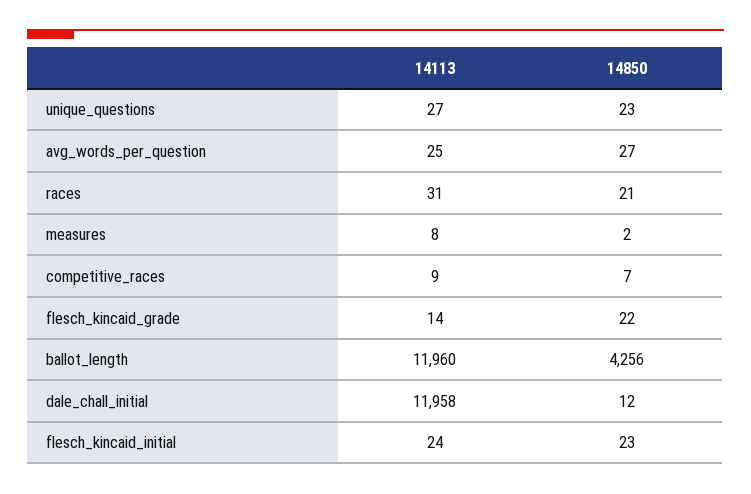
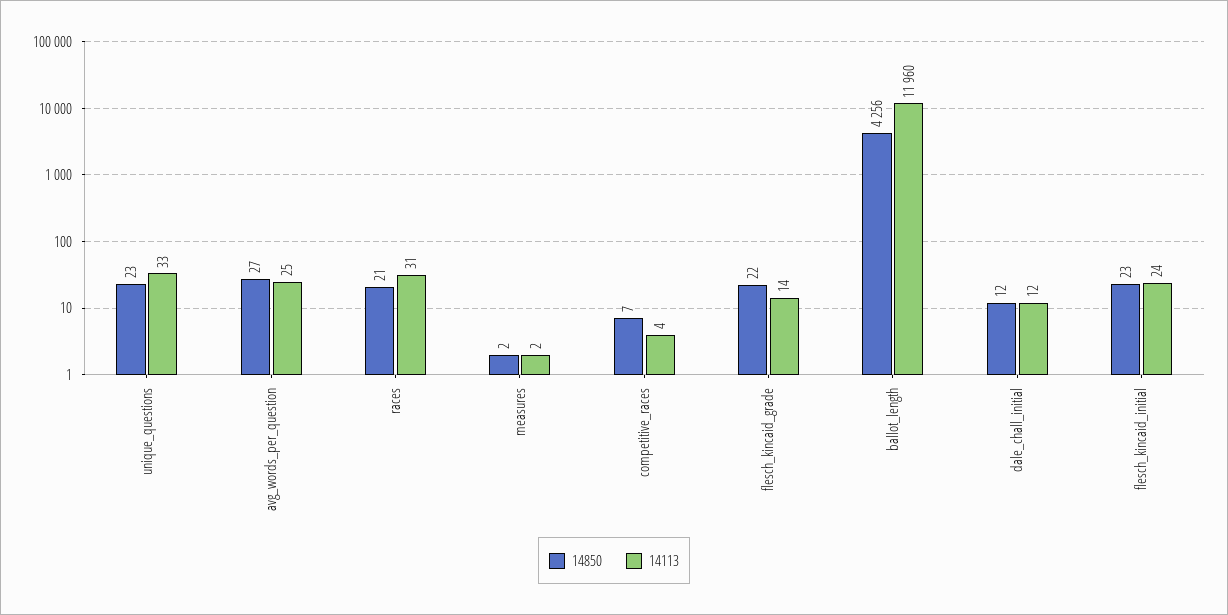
  {
    "14113": {
-     "unique_questions": 27,
+     "unique_questions": 33,
      "avg_words_per_question": 25,
      "races": 31,
-     "measures": 8,
+     "measures": 2,
-     "competitive_races": 9,
+     "competitive_races": 4,
      "flesch_kincaid_grade": 14,
      "ballot_length": 11960,
-     "dale_chall_initial": 11958,
+     "dale_chall_initial": 12,
      "flesch_kincaid_initial": 24
    },
    "14850": {
      "unique_questions": 23,
      "avg_words_per_question": 27,
      "races": 21,
      "measures": 2,
      "competitive_races": 7,
      "flesch_kincaid_grade": 22,
      "ballot_length": 4256,
      "dale_chall_initial": 12,
      "flesch_kincaid_initial": 23
    }
  }

